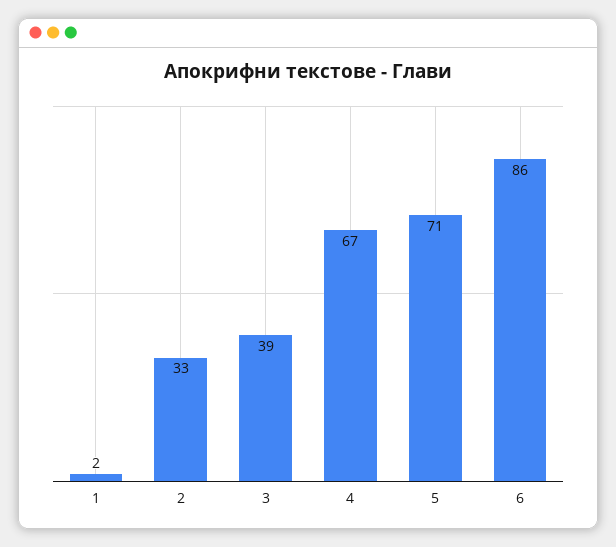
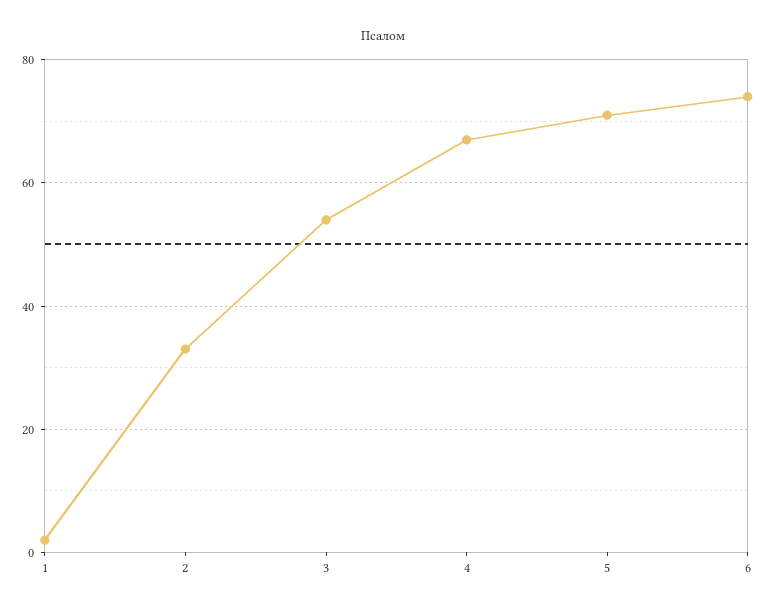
  {
    "1": 2,
    "2": 33,
-   "3": 39,
+   "3": 55,
    "4": 67,
    "5": 71,
-   "6": 86
+   "6": 75
  }

